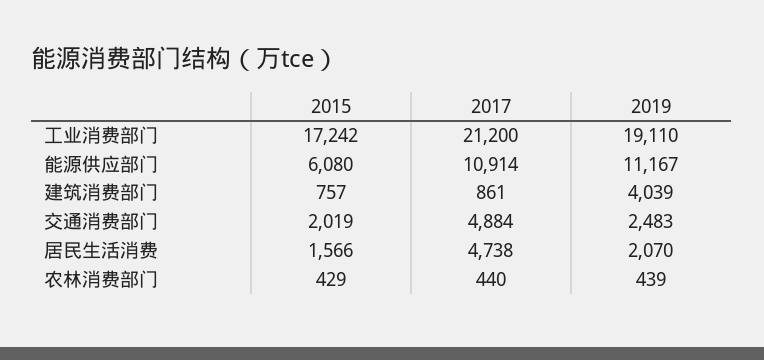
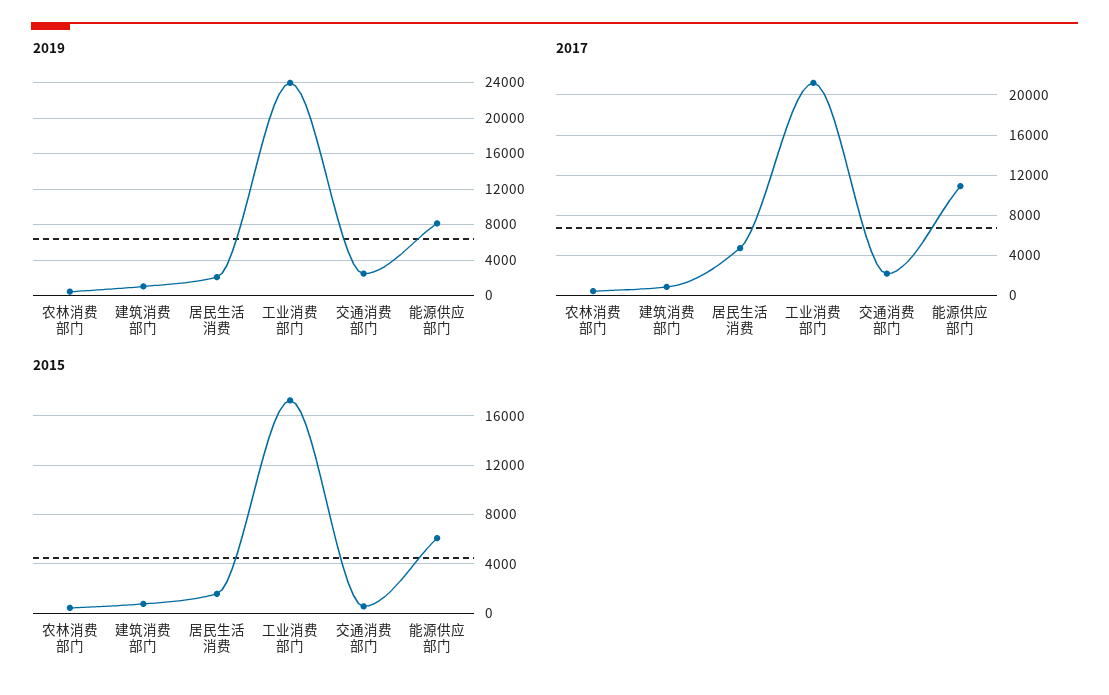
  {
    "2015": {
      "工业消费部门": 17242,
      "能源供应部门": 6080,
      "建筑消费部门": 757,
-     "交通消费部门": 2019,
+     "交通消费部门": 500,
      "居民生活消费": 1566,
      "农林消费部门": 429
    },
    "2017": {
      "工业消费部门": 21200,
      "能源供应部门": 10914,
      "建筑消费部门": 861,
-     "交通消费部门": 4884,
+     "交通消费部门": 2000,
      "居民生活消费": 4738,
      "农林消费部门": 440
    },
    "2019": {
-     "工业消费部门": 19110,
+     "工业消费部门": 24000,
-     "能源供应部门": 11167,
+     "能源供应部门": 8000,
-     "建筑消费部门": 4039,
+     "建筑消费部门": 1000,
      "交通消费部门": 2483,
      "居民生活消费": 2070,
      "农林消费部门": 439
    }
  }

